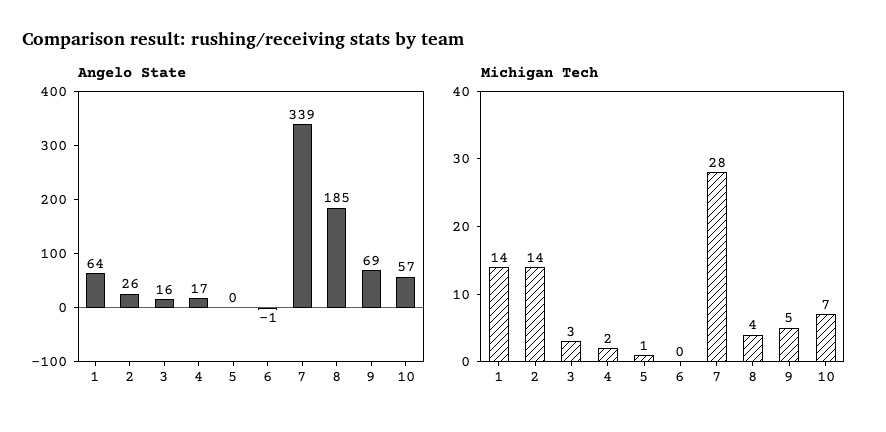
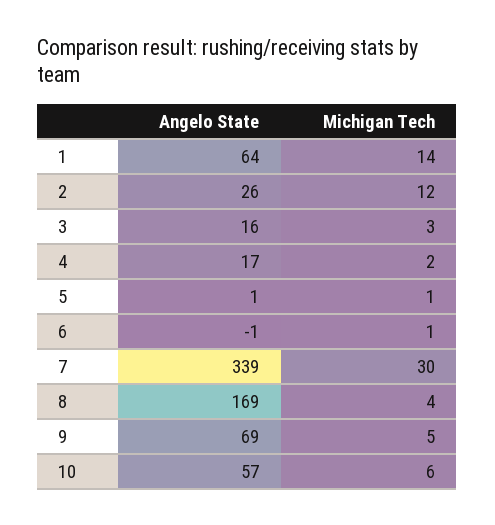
  {
    "Angelo State": {
      "1": 64,
      "2": 26,
      "3": 16,
      "4": 17,
-     "5": 0,
+     "5": 1,
      "6": -1,
      "7": 339,
-     "8": 185,
+     "8": 169,
      "9": 69,
      "10": 57
    },
    "Michigan Tech": {
      "1": 14,
-     "2": 14,
+     "2": 12,
      "3": 3,
      "4": 2,
      "5": 1,
-     "6": 0,
+     "6": 1,
-     "7": 28,
+     "7": 30,
      "8": 4,
      "9": 5,
-     "10": 7
+     "10": 6
    }
  }

